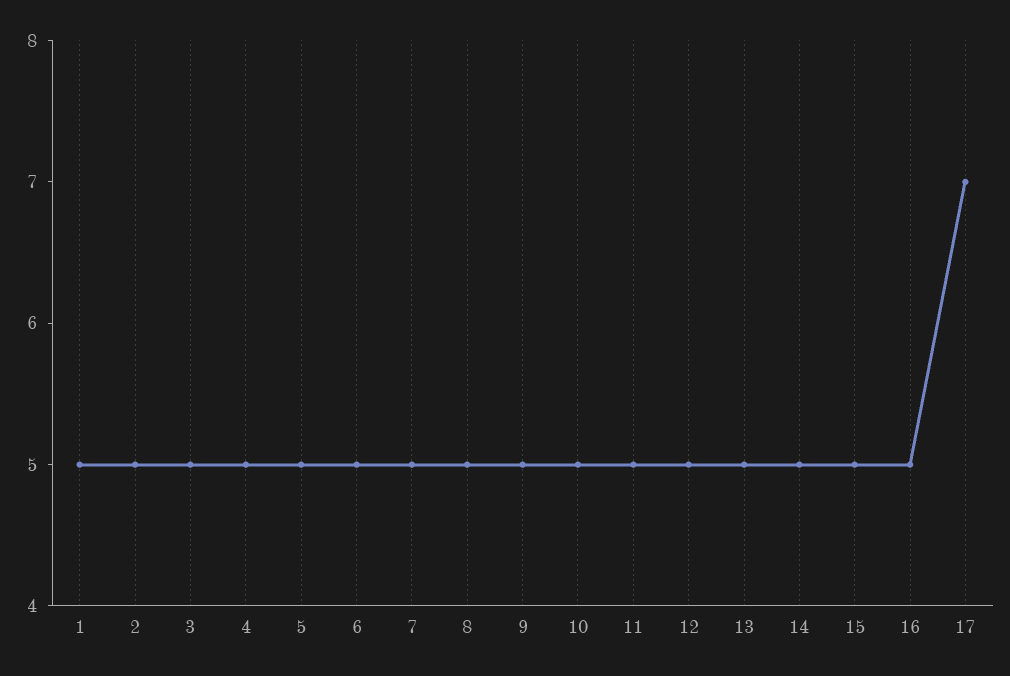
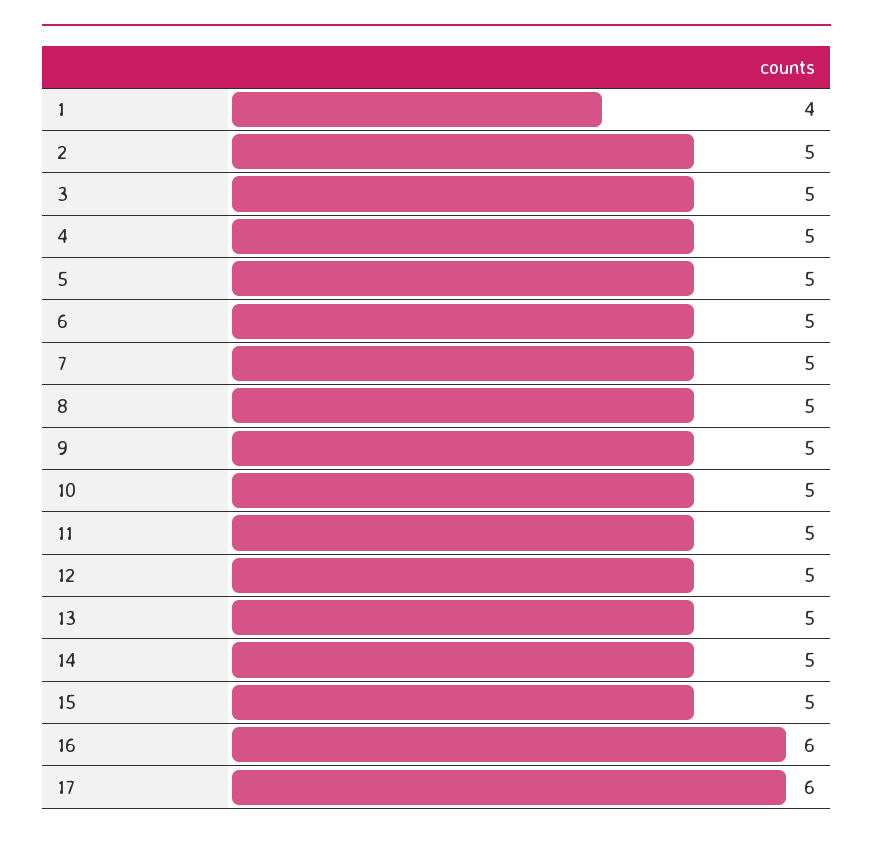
  {
-   "1": 5,
+   "1": 4,
    "2": 5,
    "3": 5,
    "4": 5,
    "5": 5,
    "6": 5,
    "7": 5,
    "8": 5,
    "9": 5,
    "10": 5,
    "11": 5,
    "12": 5,
    "13": 5,
    "14": 5,
    "15": 5,
-   "16": 5,
+   "16": 6,
-   "17": 7
+   "17": 6
  }

